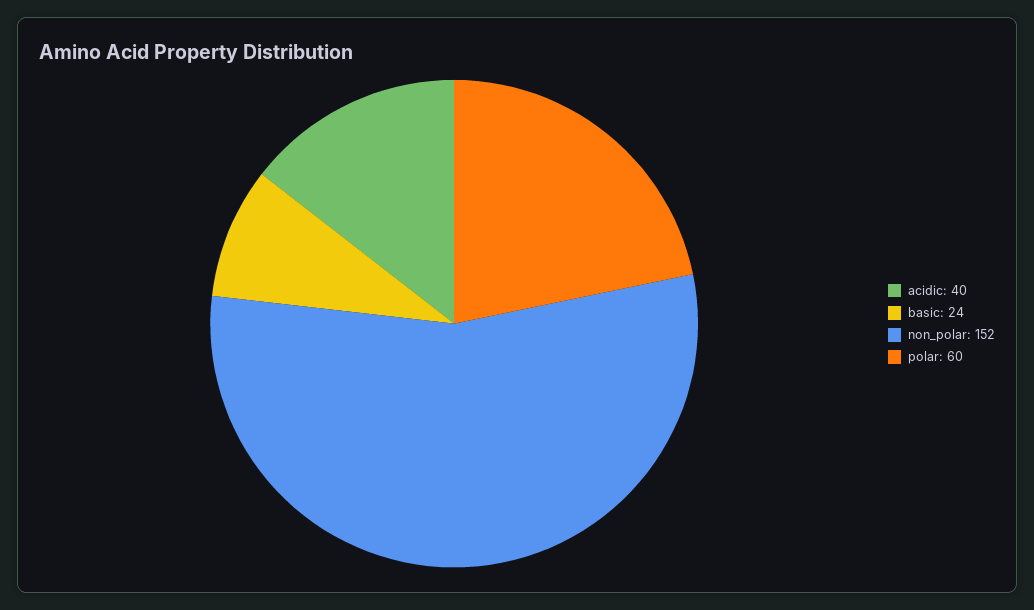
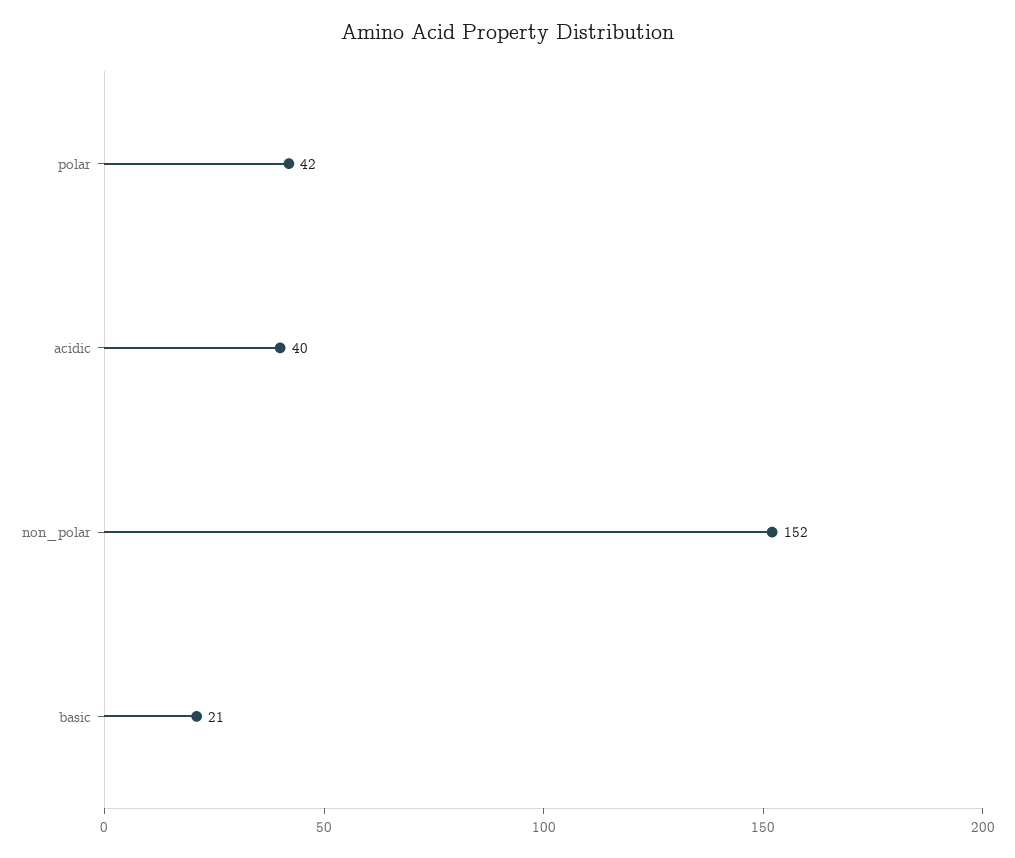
  {
    "acidic": 40,
-   "basic": 24,
+   "basic": 21,
    "non_polar": 152,
-   "polar": 60
+   "polar": 42
  }

